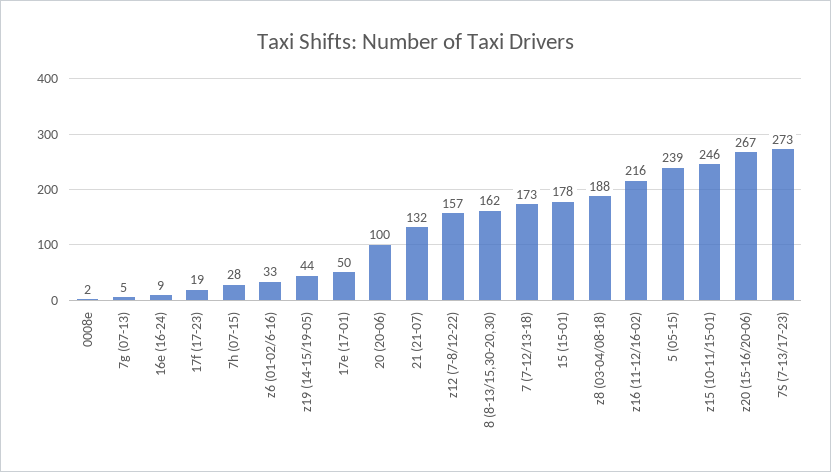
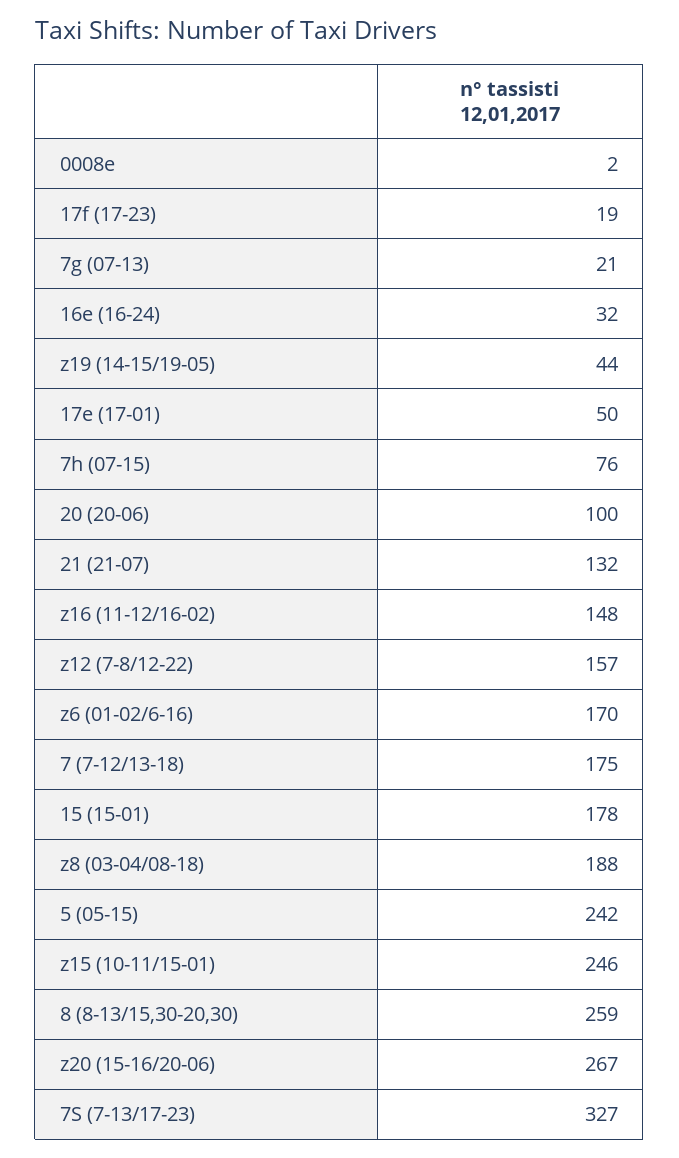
  {
    "0008e": 2,
-   "7g (07-13)": 5,
+   "7g (07-13)": 21,
-   "16e (16-24)": 9,
+   "16e (16-24)": 32,
    "17f (17-23)": 19,
-   "7h (07-15)": 28,
+   "7h (07-15)": 76,
-   "z6 (01-02/6-16)": 33,
+   "z6 (01-02/6-16)": 170,
    "z19 (14-15/19-05)": 44,
    "17e (17-01)": 50,
    "20 (20-06)": 100,
    "21 (21-07)": 132,
    "z12 (7-8/12-22)": 157,
-   "8 (8-13/15,30-20,30)": 162,
+   "8 (8-13/15,30-20,30)": 259,
-   "7 (7-12/13-18)": 173,
+   "7 (7-12/13-18)": 175,
    "15 (15-01)": 178,
    "z8 (03-04/08-18)": 188,
-   "z16 (11-12/16-02)": 216,
+   "z16 (11-12/16-02)": 148,
-   "5 (05-15)": 239,
+   "5 (05-15)": 242,
    "z15 (10-11/15-01)": 246,
    "z20 (15-16/20-06)": 267,
-   "7S (7-13/17-23)": 273
+   "7S (7-13/17-23)": 327
  }

